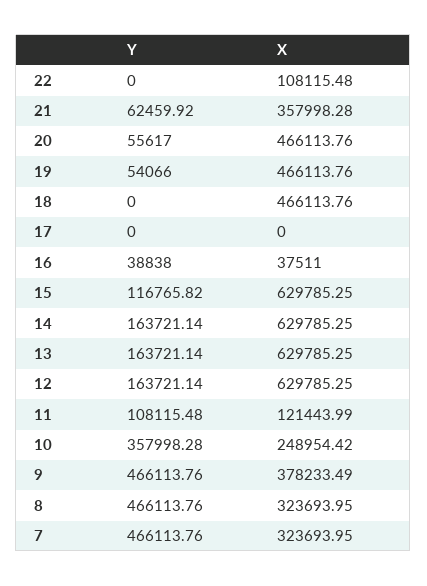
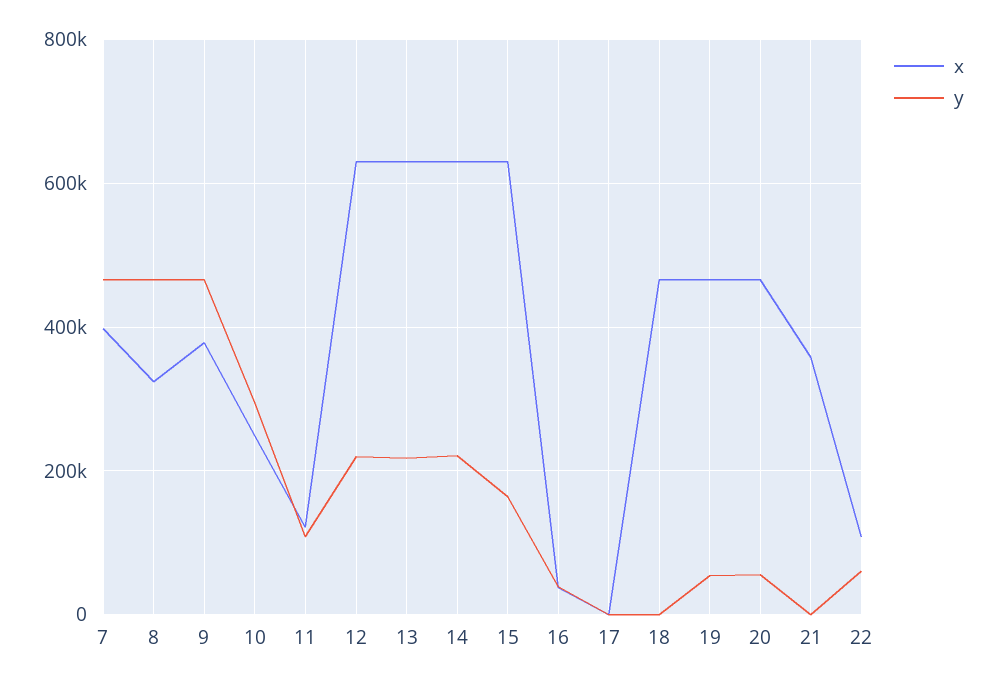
  {
    "Y": {
-     "22": 0,
+     "22": 60000,
-     "21": 62459.92,
+     "21": 0,
      "20": 55617,
      "19": 54066,
      "18": 0,
      "17": 0,
      "16": 38838,
-     "15": 116765.82,
+     "15": 160000,
-     "14": 163721.14,
+     "14": 220000,
-     "13": 163721.14,
+     "13": 220000,
-     "12": 163721.14,
+     "12": 220000,
      "11": 108115.48,
-     "10": 357998.28,
+     "10": 300000,
      "9": 466113.76,
      "8": 466113.76,
      "7": 466113.76
    },
    "X": {
      "22": 108115.48,
      "21": 357998.28,
      "20": 466113.76,
      "19": 466113.76,
      "18": 466113.76,
      "17": 0,
      "16": 37511,
      "15": 629785.25,
      "14": 629785.25,
      "13": 629785.25,
      "12": 629785.25,
      "11": 121443.99,
      "10": 248954.42,
      "9": 378233.49,
      "8": 323693.95,
-     "7": 323693.95
+     "7": 400000
    }
  }

